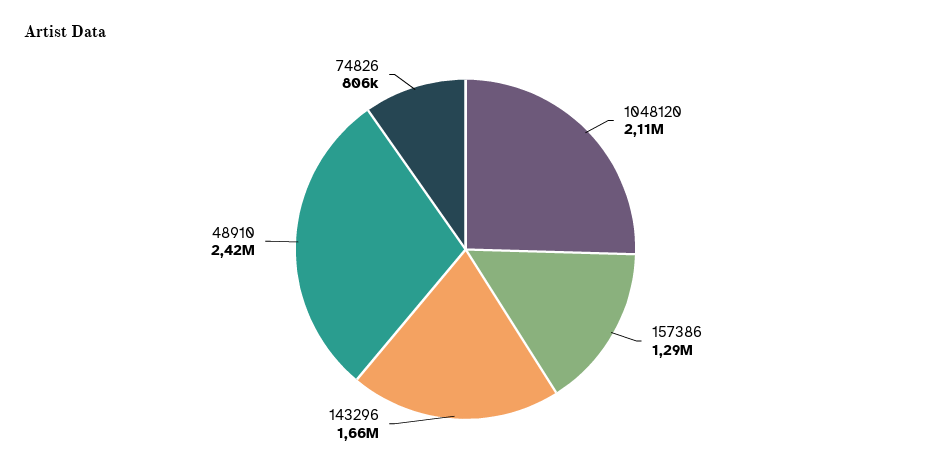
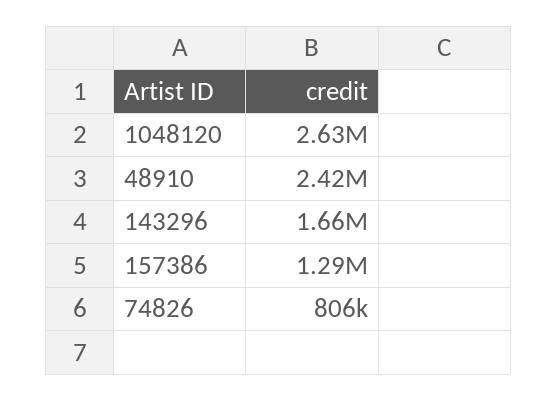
  {
-   "1048120": 2110000,
+   "1048120": 2630000,
    "157386": 1290000,
    "143296": 1660000,
    "48910": 2420000,
    "74826": 806000
  }

